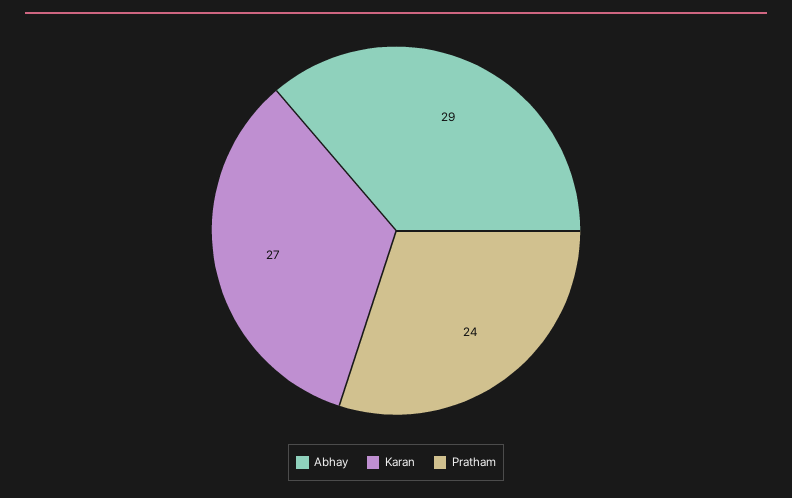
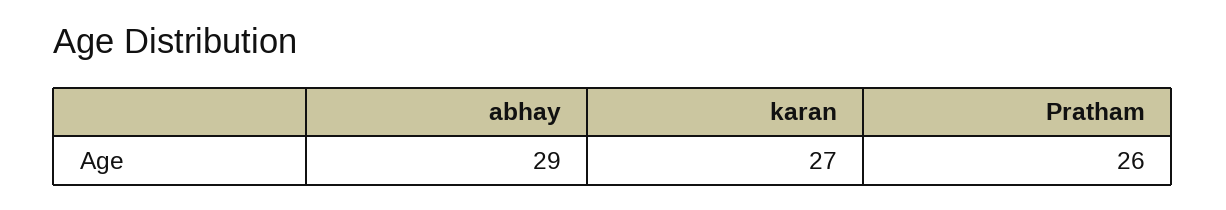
  {
    "Abhay": 29,
    "Karan": 27,
-   "Pratham": 24
+   "Pratham": 26
  }

